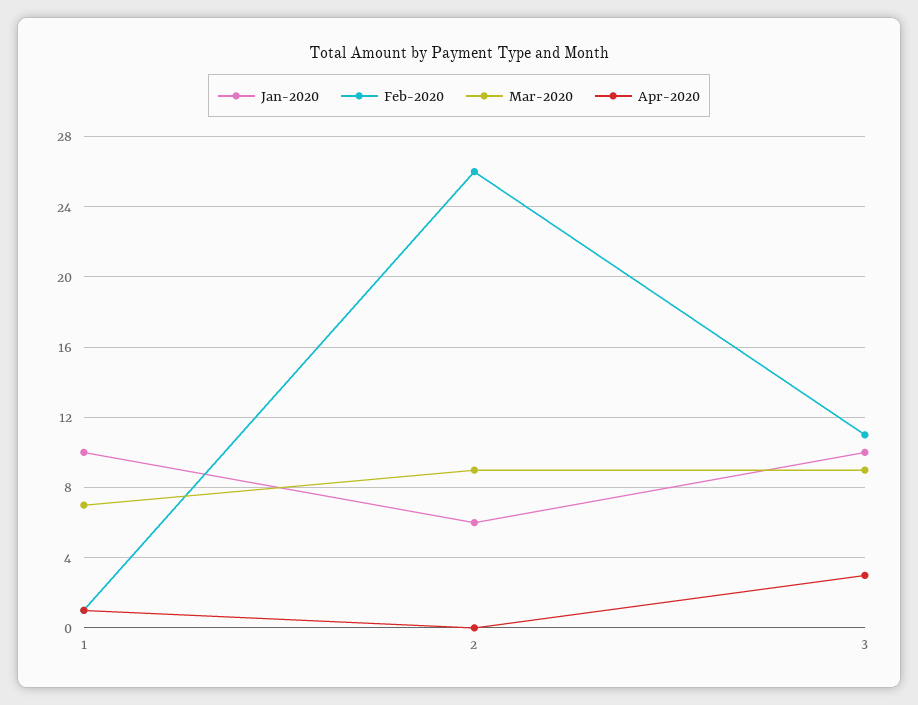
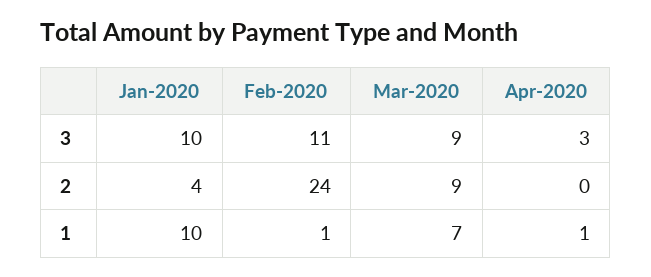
  {
    "Jan-2020": {
      "1": 10,
-     "2": 6,
+     "2": 4,
      "3": 10
    },
    "Feb-2020": {
      "1": 1,
-     "2": 26,
+     "2": 24,
      "3": 11
    },
    "Mar-2020": {
      "1": 7,
      "2": 9,
      "3": 9
    },
    "Apr-2020": {
      "1": 1,
      "2": 0,
      "3": 3
    }
  }

